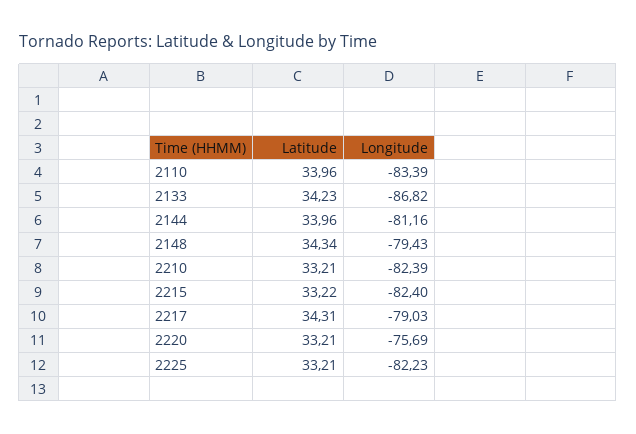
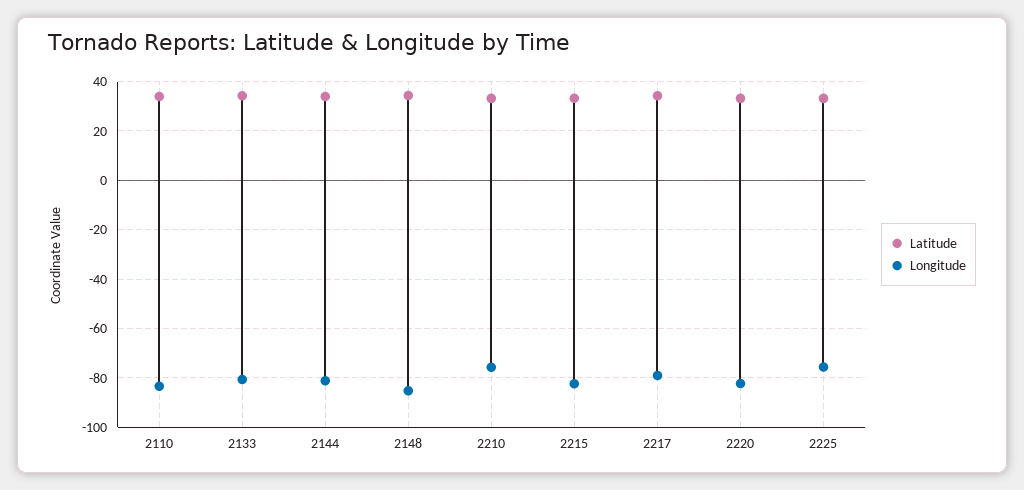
  {
    "Latitude": {
      "2110": 33.96,
      "2133": 34.23,
      "2144": 33.96,
      "2148": 34.34,
      "2210": 33.21,
      "2215": 33.22,
      "2217": 34.31,
      "2220": 33.21,
      "2225": 33.21
    },
    "Longitude": {
      "2110": -83.39,
-     "2133": -86.82,
+     "2133": -80,
      "2144": -81.16,
-     "2148": -79.43,
+     "2148": -85,
-     "2210": -82.39,
+     "2210": -75,
      "2215": -82.4,
      "2217": -79.03,
-     "2220": -75.69,
+     "2220": -82.5,
-     "2225": -82.23
+     "2225": -75
    }
  }

